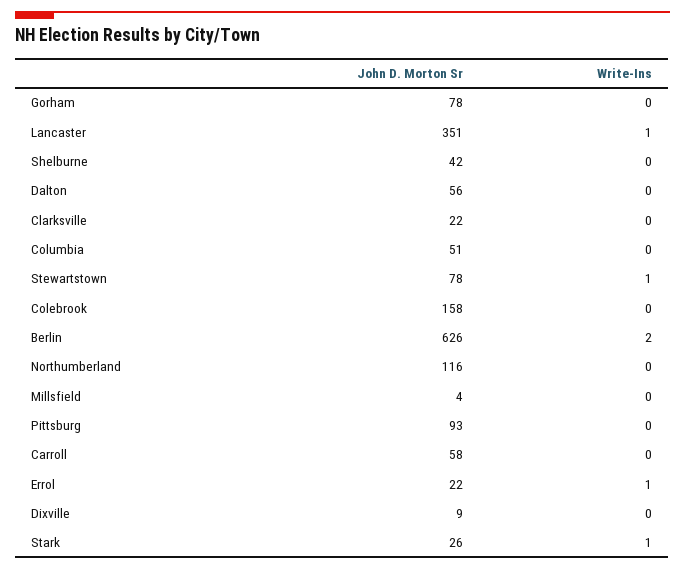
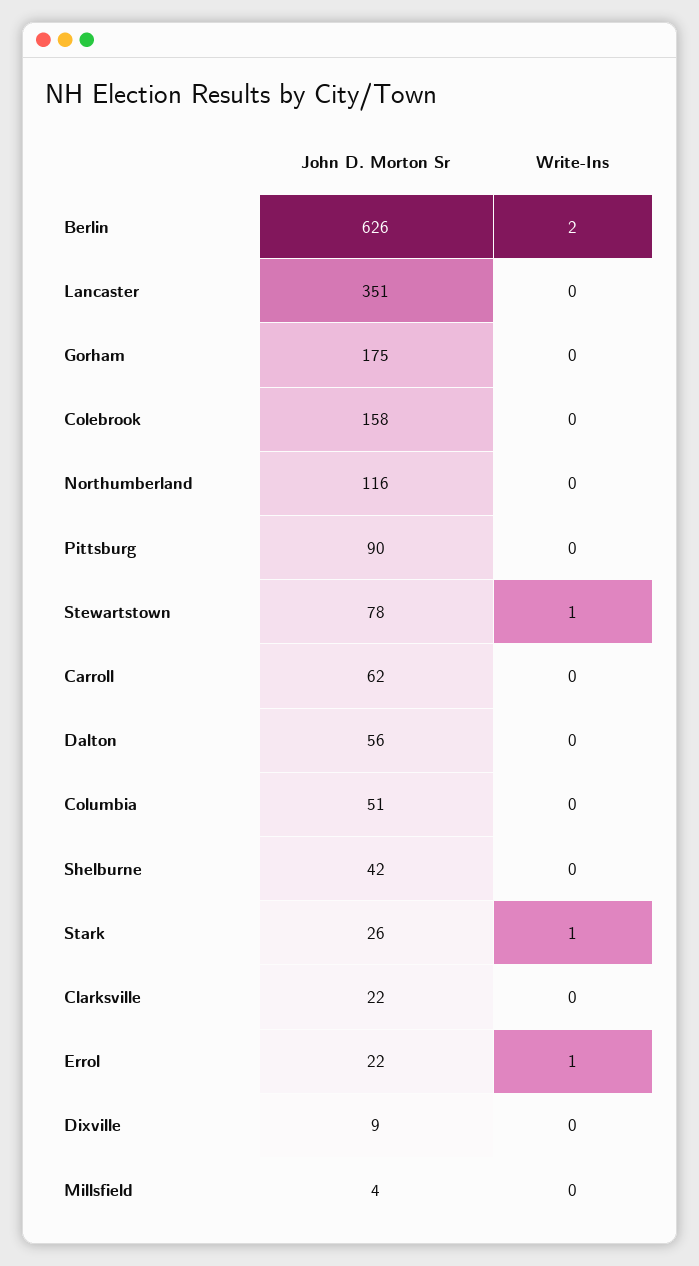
  {
    "John D. Morton Sr": {
-     "Gorham": 78,
+     "Gorham": 175,
      "Lancaster": 351,
      "Shelburne": 42,
      "Dalton": 56,
      "Clarksville": 22,
      "Columbia": 51,
      "Stewartstown": 78,
      "Colebrook": 158,
      "Berlin": 626,
      "Northumberland": 116,
      "Millsfield": 4,
-     "Pittsburg": 93,
+     "Pittsburg": 90,
-     "Carroll": 58,
+     "Carroll": 62,
      "Errol": 22,
      "Dixville": 9,
      "Stark": 26
    },
    "Write-Ins": {
      "Gorham": 0,
-     "Lancaster": 1,
+     "Lancaster": 0,
      "Shelburne": 0,
      "Dalton": 0,
      "Clarksville": 0,
      "Columbia": 0,
      "Stewartstown": 1,
      "Colebrook": 0,
      "Berlin": 2,
      "Northumberland": 0,
      "Millsfield": 0,
      "Pittsburg": 0,
      "Carroll": 0,
      "Errol": 1,
      "Dixville": 0,
      "Stark": 1
    }
  }

